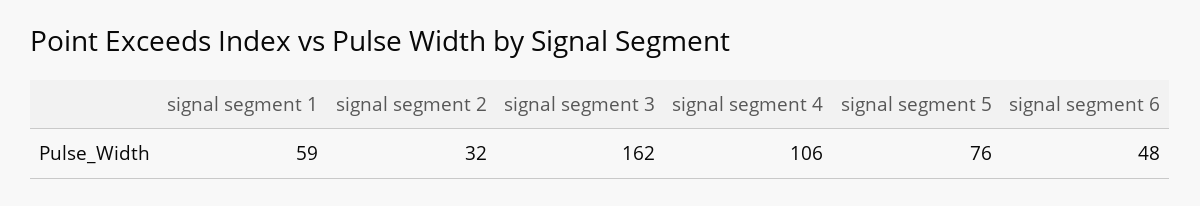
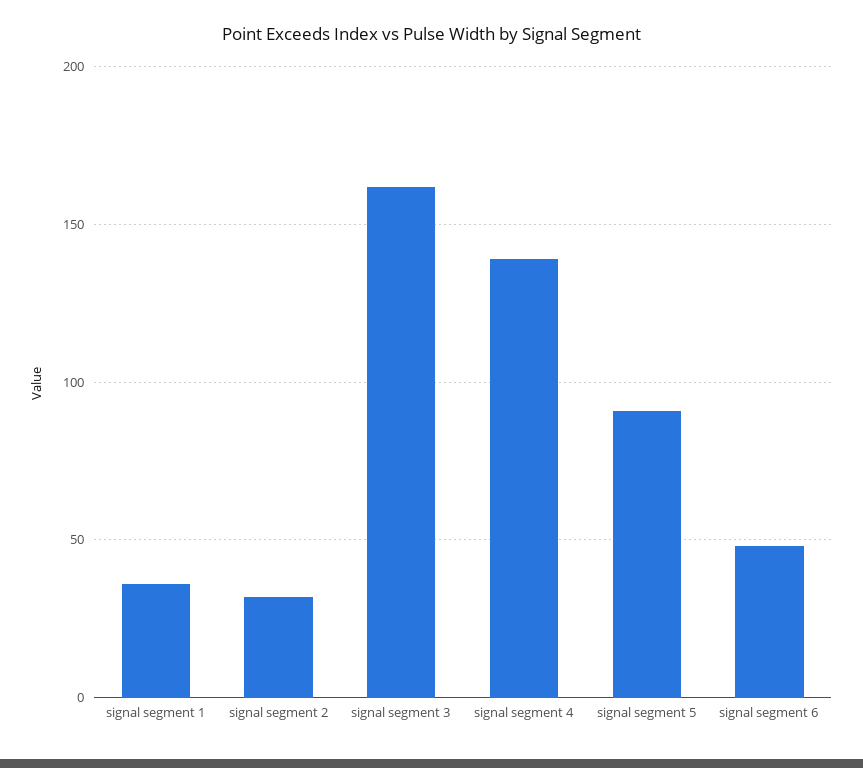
  {
-   "signal segment 1": 59,
+   "signal segment 1": 35,
    "signal segment 2": 32,
    "signal segment 3": 162,
-   "signal segment 4": 106,
+   "signal segment 4": 140,
-   "signal segment 5": 76,
+   "signal segment 5": 90,
    "signal segment 6": 48
  }

